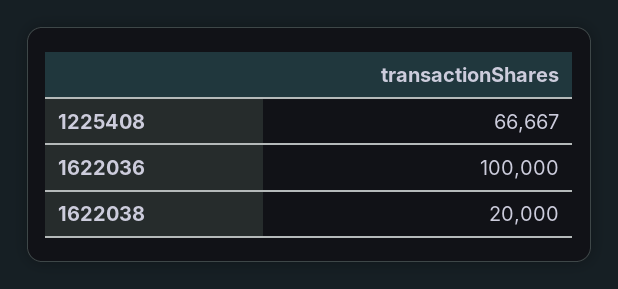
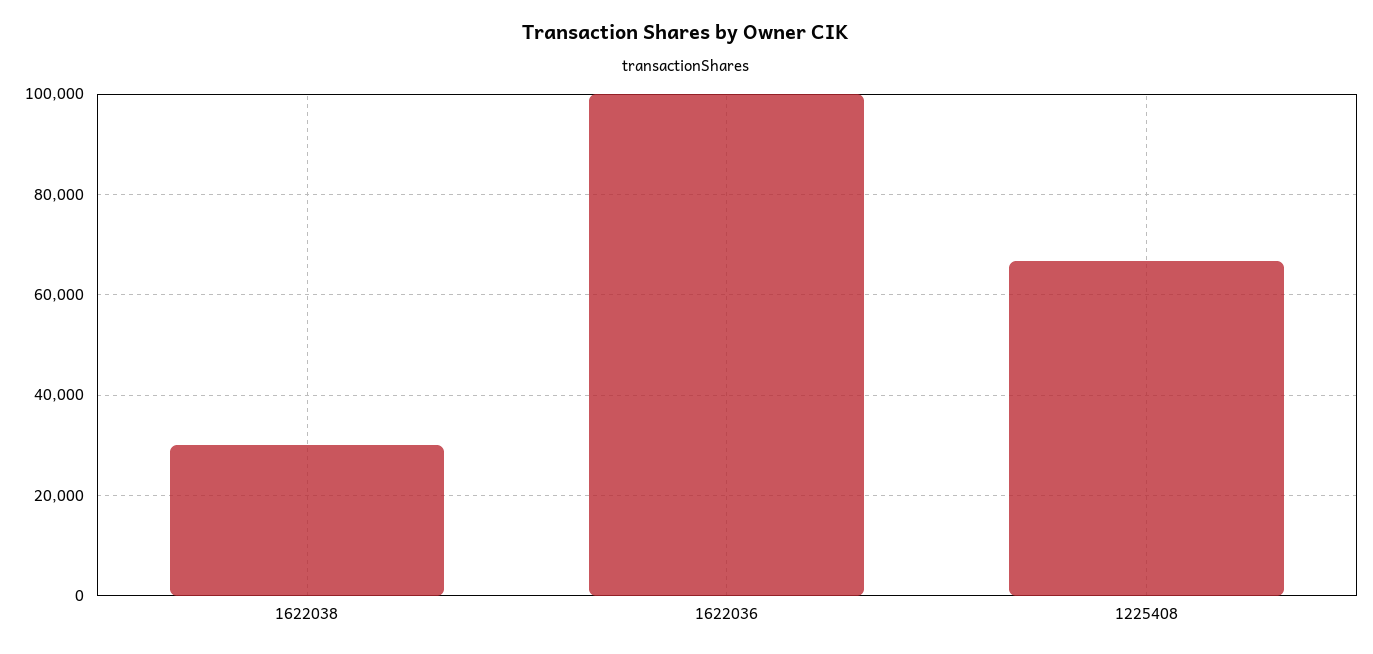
  {
    "1225408": 66667,
    "1622036": 100000,
-   "1622038": 20000
+   "1622038": 30000
  }

